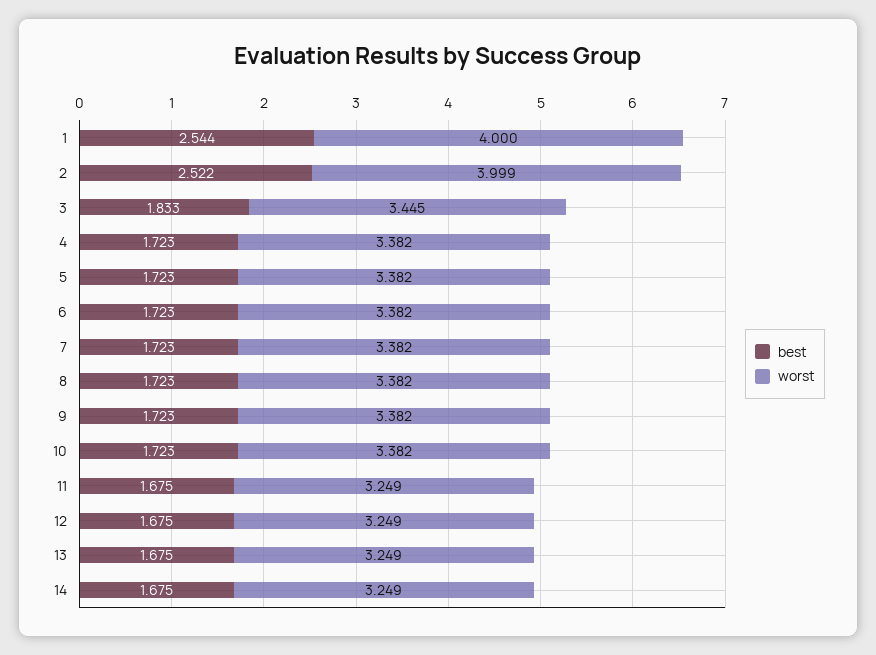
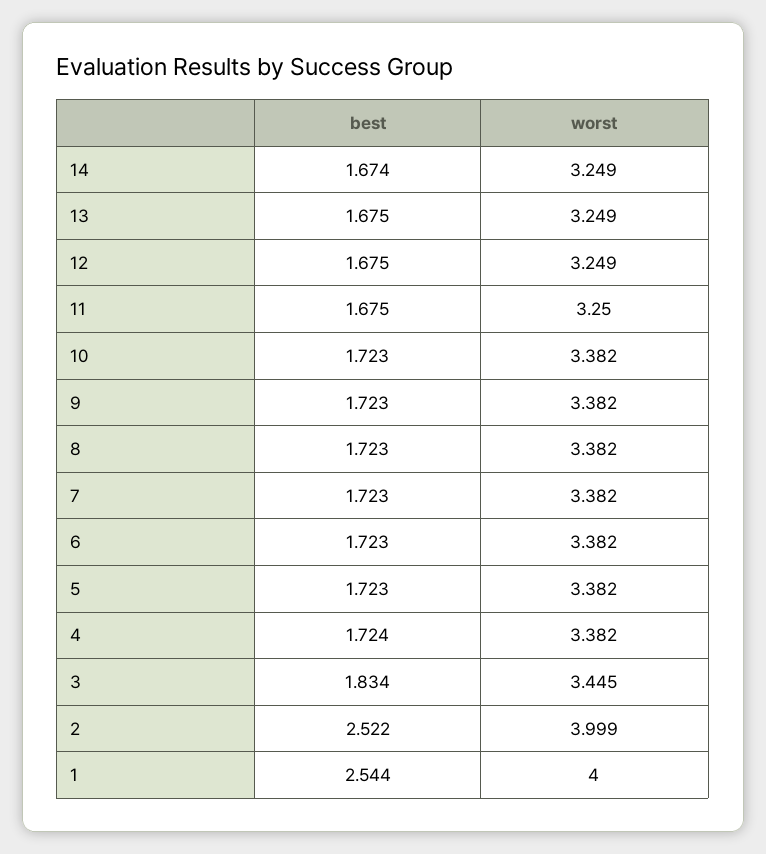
  {
    "best": {
      "1": 2.544,
      "2": 2.522,
-     "3": 1.833,
+     "3": 1.834,
-     "4": 1.723,
+     "4": 1.724,
      "5": 1.723,
      "6": 1.723,
      "7": 1.723,
      "8": 1.723,
      "9": 1.723,
      "10": 1.723,
      "11": 1.675,
      "12": 1.675,
      "13": 1.675,
-     "14": 1.675
+     "14": 1.674
    },
    "worst": {
      "1": 4,
      "2": 3.999,
      "3": 3.445,
      "4": 3.382,
      "5": 3.382,
      "6": 3.382,
      "7": 3.382,
      "8": 3.382,
      "9": 3.382,
      "10": 3.382,
-     "11": 3.249,
+     "11": 3.25,
      "12": 3.249,
      "13": 3.249,
      "14": 3.249
    }
  }

